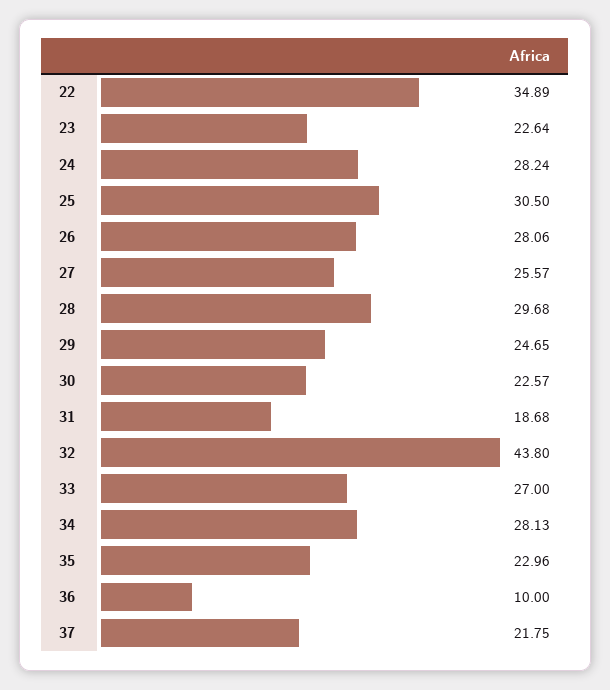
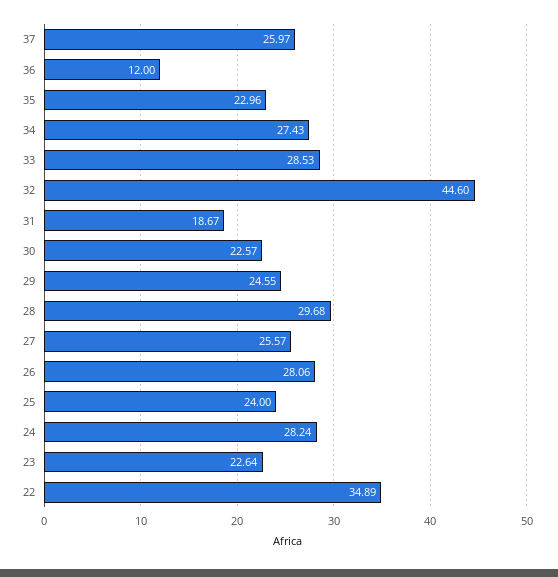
  {
    "22": 34.89,
    "23": 22.64,
    "24": 28.24,
-   "25": 30.5,
+   "25": 24,
    "26": 28.06,
    "27": 25.57,
    "28": 29.68,
-   "29": 24.65,
+   "29": 24.55,
    "30": 22.57,
-   "31": 18.68,
+   "31": 18.67,
-   "32": 43.8,
+   "32": 44.6,
-   "33": 27,
+   "33": 28.53,
-   "34": 28.13,
+   "34": 27.43,
    "35": 22.96,
-   "36": 10,
+   "36": 12,
-   "37": 21.75
+   "37": 25.97
  }

